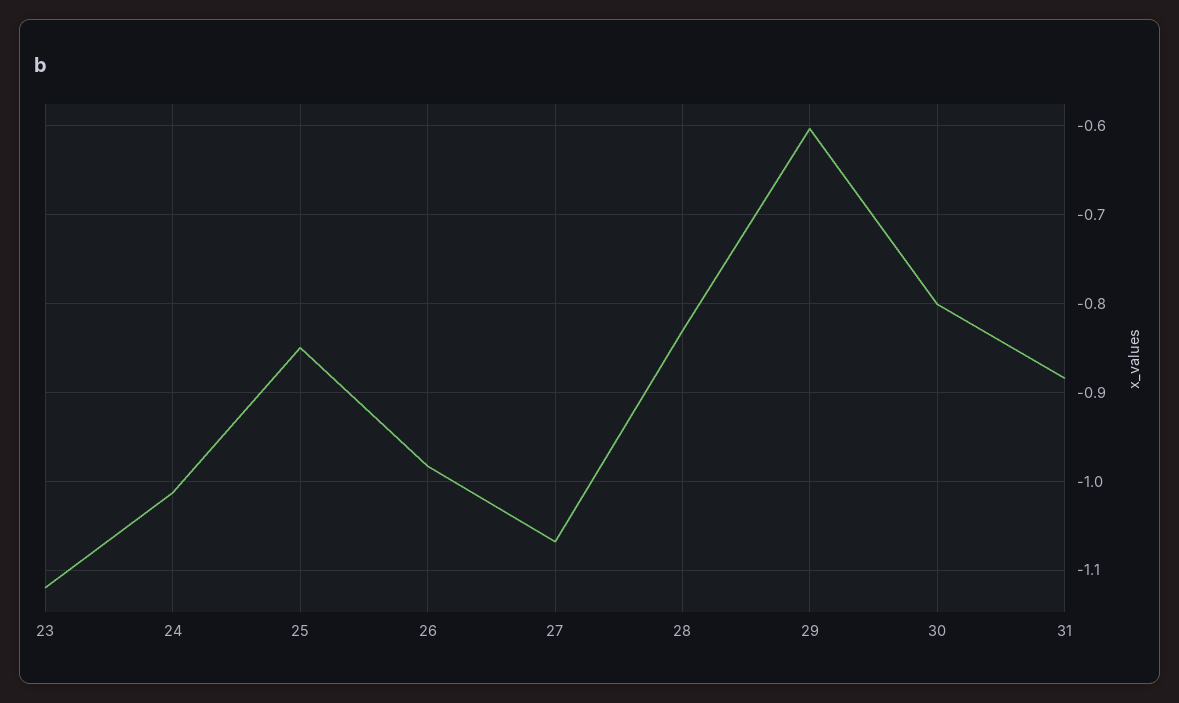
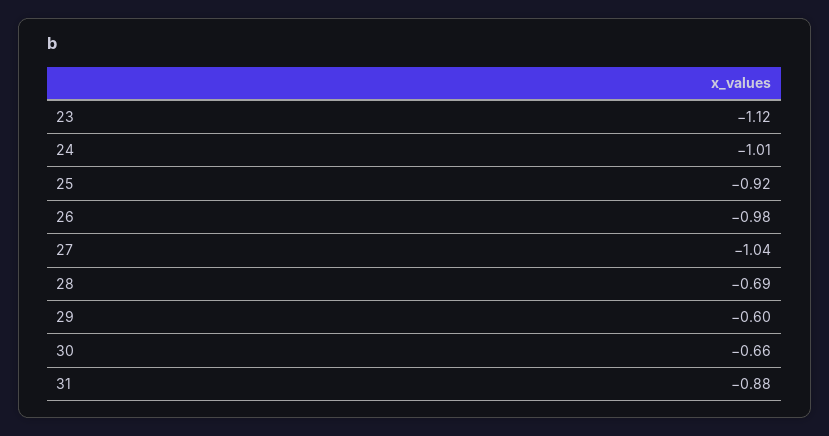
  {
    "23": -1.12,
    "24": -1.01,
-   "25": -0.85,
+   "25": -0.92,
    "26": -0.98,
-   "27": -1.07,
+   "27": -1.04,
-   "28": -0.83,
+   "28": -0.69,
    "29": -0.6,
-   "30": -0.8,
+   "30": -0.66,
    "31": -0.88
  }

